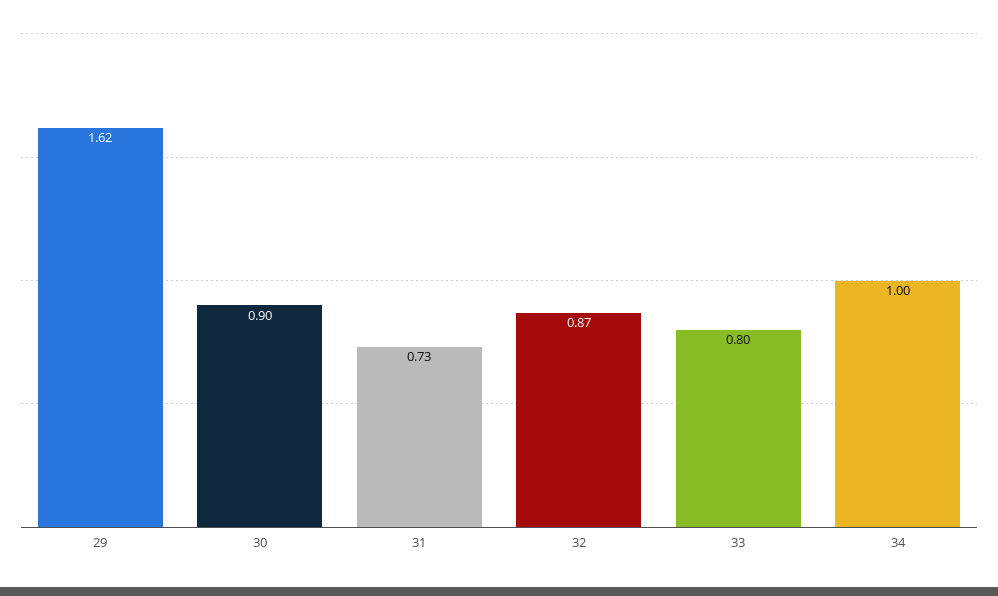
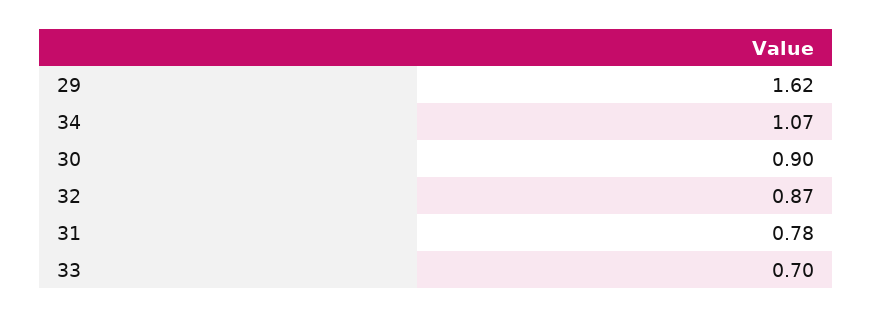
  {
    "29": 1.62,
    "30": 0.9,
-   "31": 0.73,
+   "31": 0.78,
    "32": 0.87,
-   "33": 0.8,
+   "33": 0.7,
-   "34": 1
+   "34": 1.07
  }

